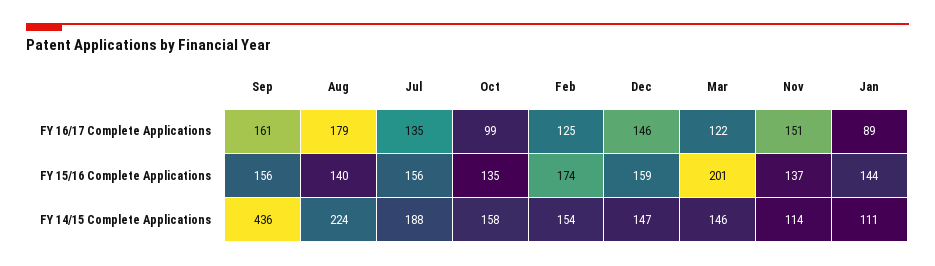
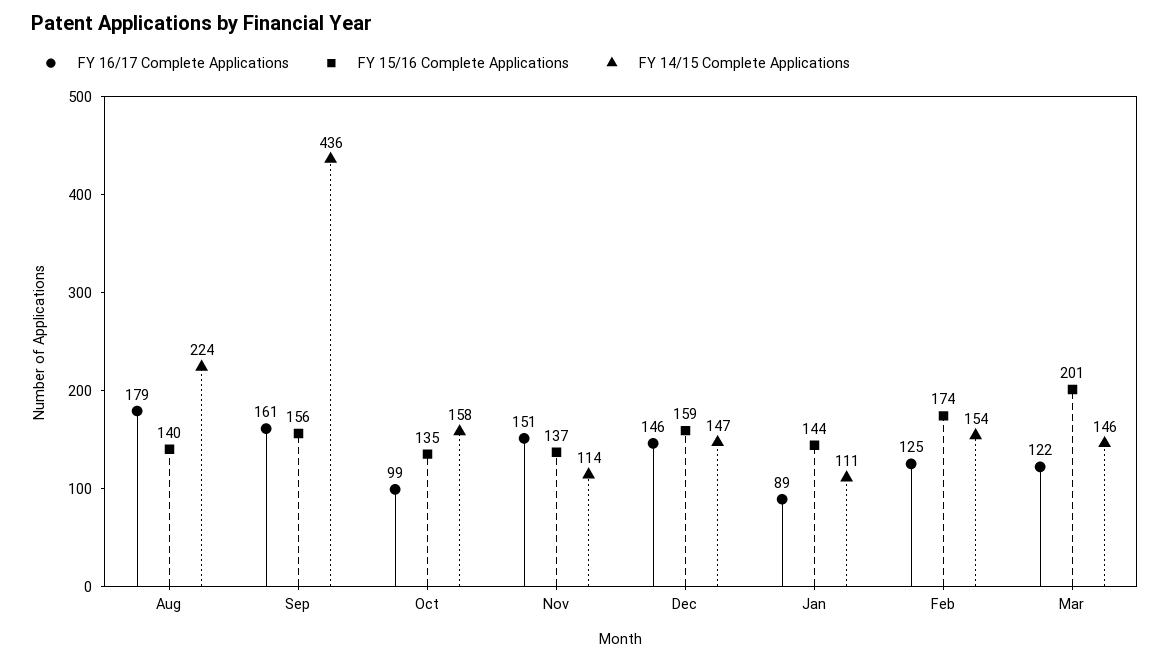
  {
    "FY 16/17 Complete Applications": {
      "Sep": 161,
      "Aug": 179,
-     "Jul": 135,
      "Oct": 99,
      "Feb": 125,
      "Dec": 146,
      "Mar": 122,
      "Nov": 151,
      "Jan": 89
    },
    "FY 15/16 Complete Applications": {
      "Sep": 156,
      "Aug": 140,
-     "Jul": 156,
      "Oct": 135,
      "Feb": 174,
      "Dec": 159,
      "Mar": 201,
      "Nov": 137,
      "Jan": 144
    },
    "FY 14/15 Complete Applications": {
      "Sep": 436,
      "Aug": 224,
-     "Jul": 188,
      "Oct": 158,
      "Feb": 154,
      "Dec": 147,
      "Mar": 146,
      "Nov": 114,
      "Jan": 111
    }
  }

